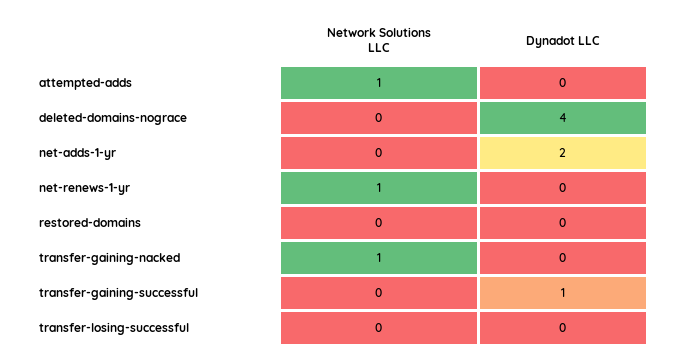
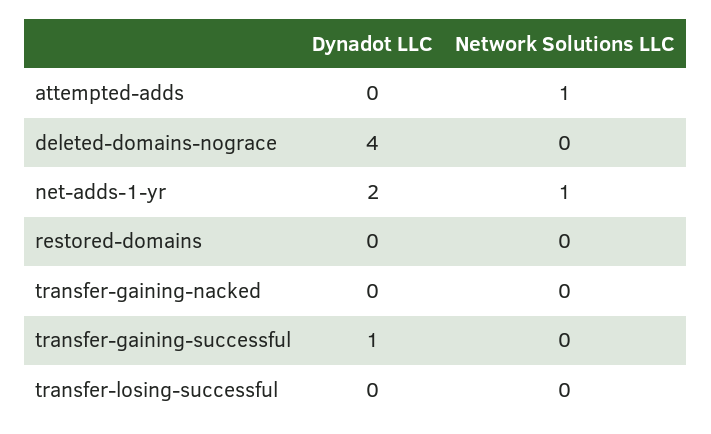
  {
    "Network Solutions LLC": {
      "attempted-adds": 1,
      "deleted-domains-nograce": 0,
-     "net-adds-1-yr": 0,
+     "net-adds-1-yr": 1,
-     "net-renews-1-yr": 1,
      "restored-domains": 0,
-     "transfer-gaining-nacked": 1,
+     "transfer-gaining-nacked": 0,
      "transfer-gaining-successful": 0,
      "transfer-losing-successful": 0
    },
    "Dynadot LLC": {
      "attempted-adds": 0,
      "deleted-domains-nograce": 4,
      "net-adds-1-yr": 2,
-     "net-renews-1-yr": 0,
      "restored-domains": 0,
      "transfer-gaining-nacked": 0,
      "transfer-gaining-successful": 1,
      "transfer-losing-successful": 0
    }
  }

